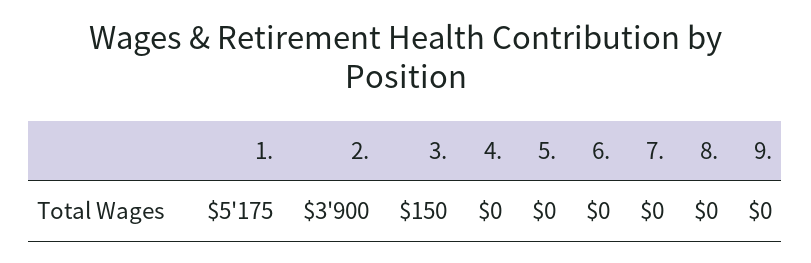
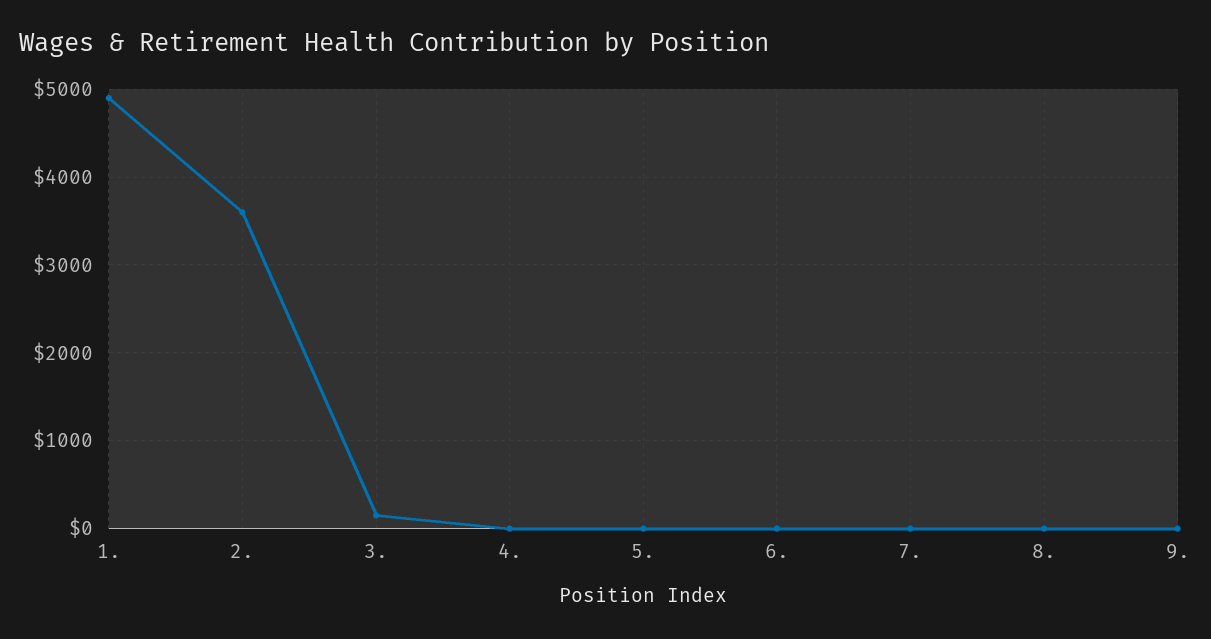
  {
-   "1.": 5175,
+   "1.": 4900,
-   "2.": 3900,
+   "2.": 3600,
    "3.": 150,
    "4.": 0,
    "5.": 0,
    "6.": 0,
    "7.": 0,
    "8.": 0,
    "9.": 0
  }

